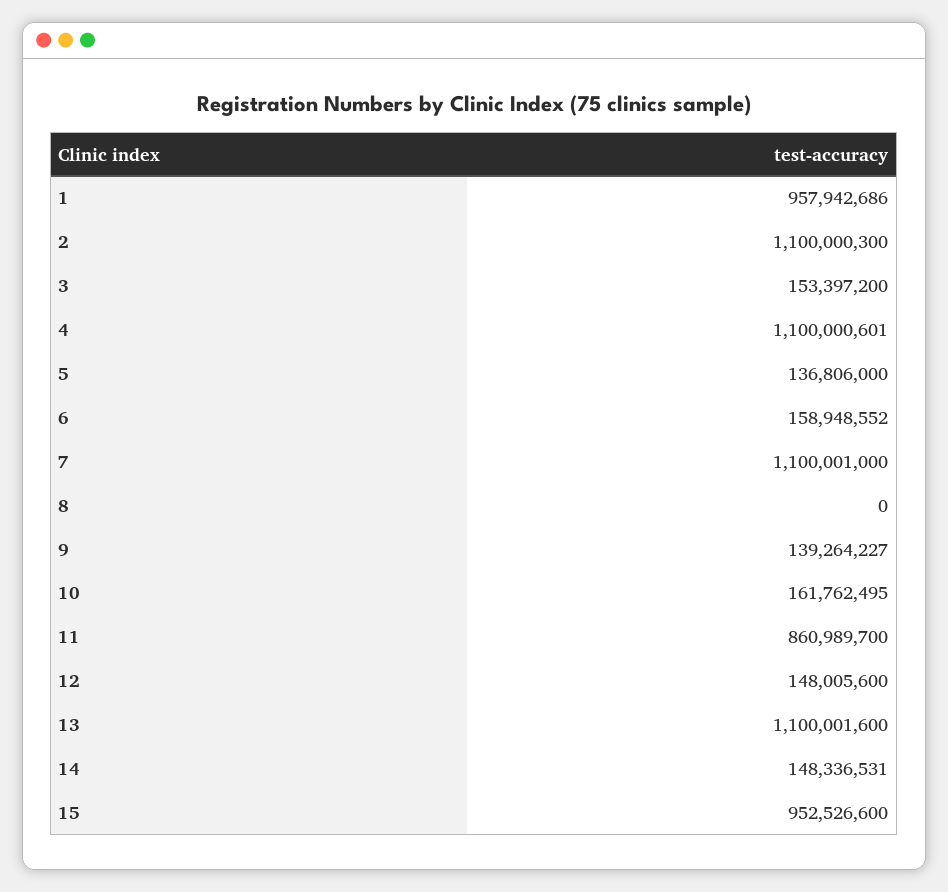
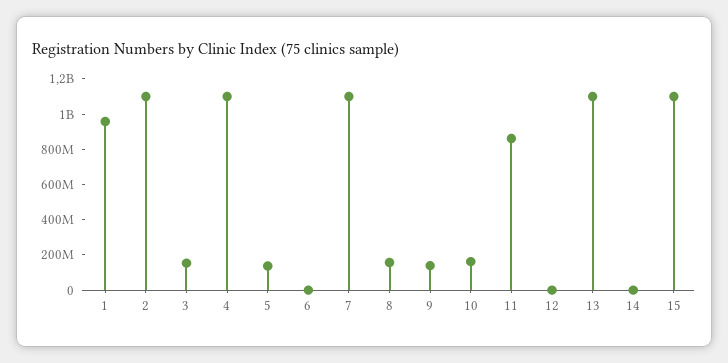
  {
    "1": 957942686,
    "2": 1100000300,
    "3": 153397200,
    "4": 1100000601,
    "5": 136806000,
-   "6": 158948552,
+   "6": 0,
    "7": 1100001000,
-   "8": 0,
+   "8": 150000000,
    "9": 139264227,
    "10": 161762495,
    "11": 860989700,
-   "12": 148005600,
+   "12": 0,
    "13": 1100001600,
-   "14": 148336531,
+   "14": 0,
-   "15": 952526600
+   "15": 1100000000
  }

